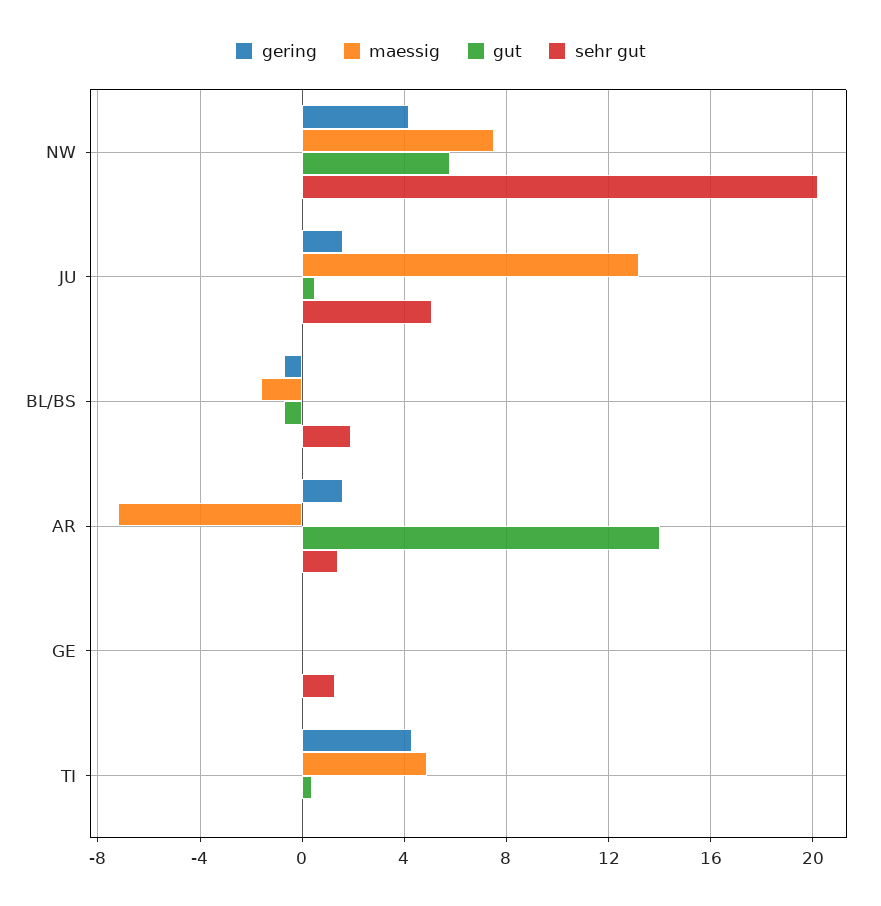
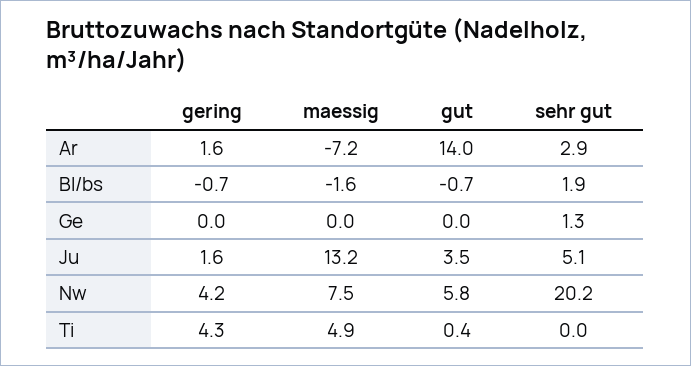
  {
    "gering": {
      "NW": 4.2,
      "JU": 1.6,
      "BL/BS": -0.7,
      "AR": 1.6,
      "GE": 0,
      "TI": 4.3
    },
    "maessig": {
      "NW": 7.5,
      "JU": 13.2,
      "BL/BS": -1.6,
      "AR": -7.2,
      "GE": 0,
      "TI": 4.9
    },
    "gut": {
      "NW": 5.8,
-     "JU": 0.5,
+     "JU": 3.5,
      "BL/BS": -0.7,
      "AR": 14,
      "GE": 0,
      "TI": 0.4
    },
    "sehr gut": {
      "NW": 20.2,
      "JU": 5.1,
      "BL/BS": 1.9,
-     "AR": 1.5,
+     "AR": 2.9,
      "GE": 1.3,
      "TI": 0
    }
  }

